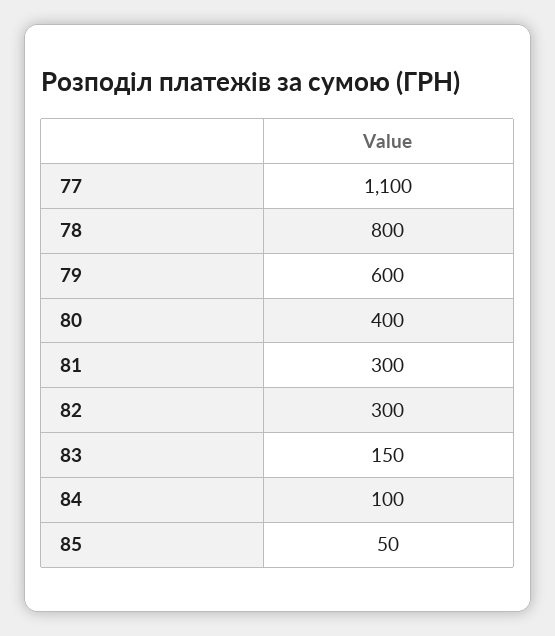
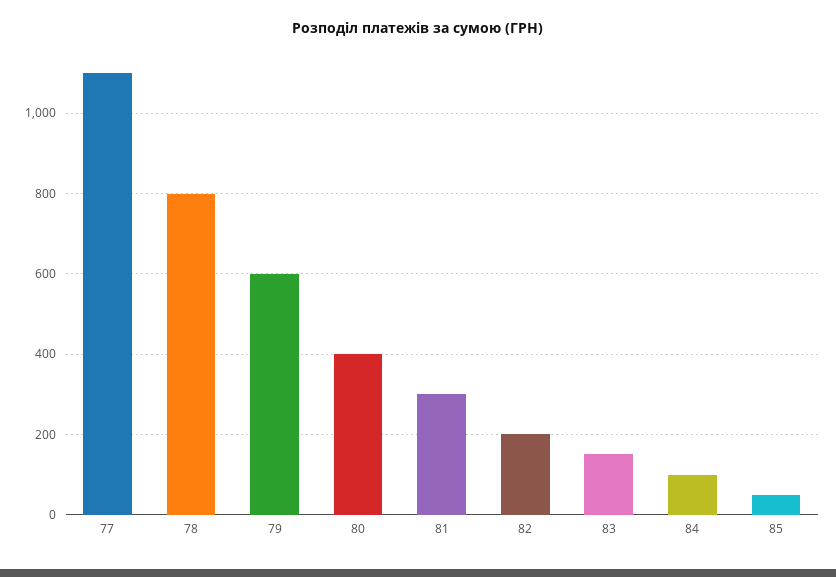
  {
    "77": 1100,
    "78": 800,
    "79": 600,
    "80": 400,
    "81": 300,
-   "82": 300,
+   "82": 200,
    "83": 150,
    "84": 100,
    "85": 50
  }

